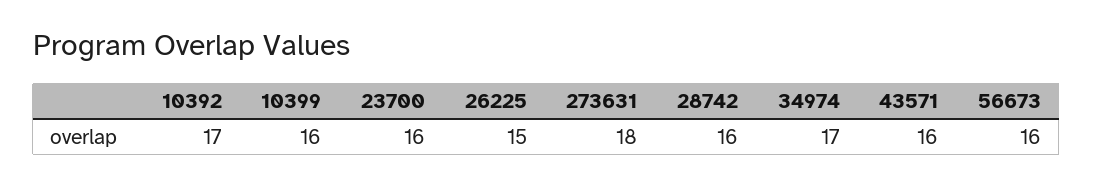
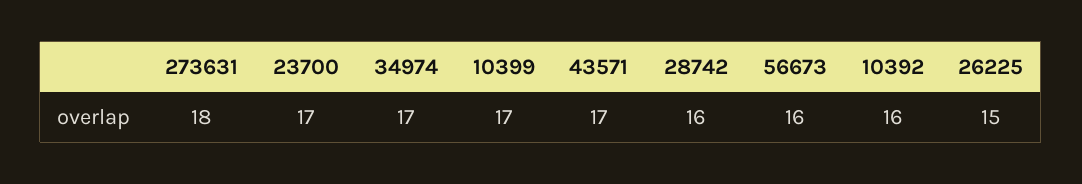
  {
-   "10392": 17,
+   "10392": 16,
-   "10399": 16,
+   "10399": 17,
-   "23700": 16,
+   "23700": 17,
    "26225": 15,
    "273631": 18,
    "28742": 16,
    "34974": 17,
-   "43571": 16,
+   "43571": 17,
    "56673": 16
  }

